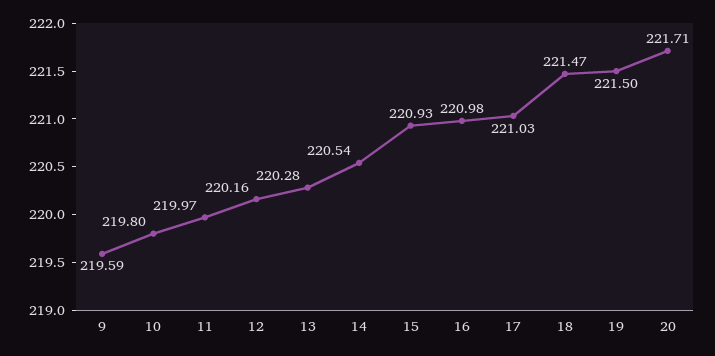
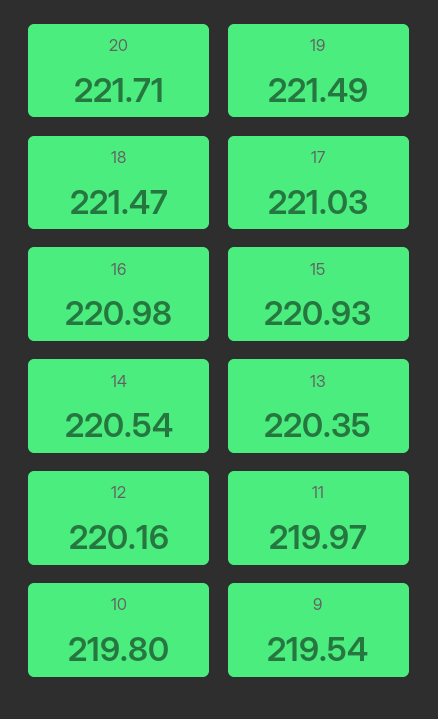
  {
-   "9": 219.59,
+   "9": 219.54,
    "10": 219.8,
    "11": 219.97,
    "12": 220.16,
-   "13": 220.28,
+   "13": 220.35,
    "14": 220.54,
    "15": 220.93,
    "16": 220.98,
    "17": 221.03,
    "18": 221.47,
-   "19": 221.5,
+   "19": 221.49,
    "20": 221.71
  }

